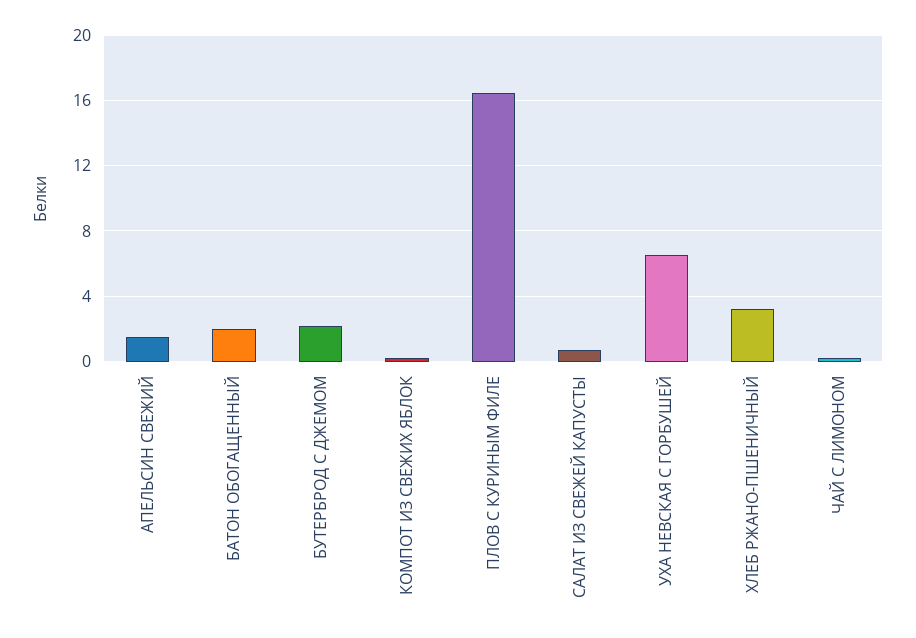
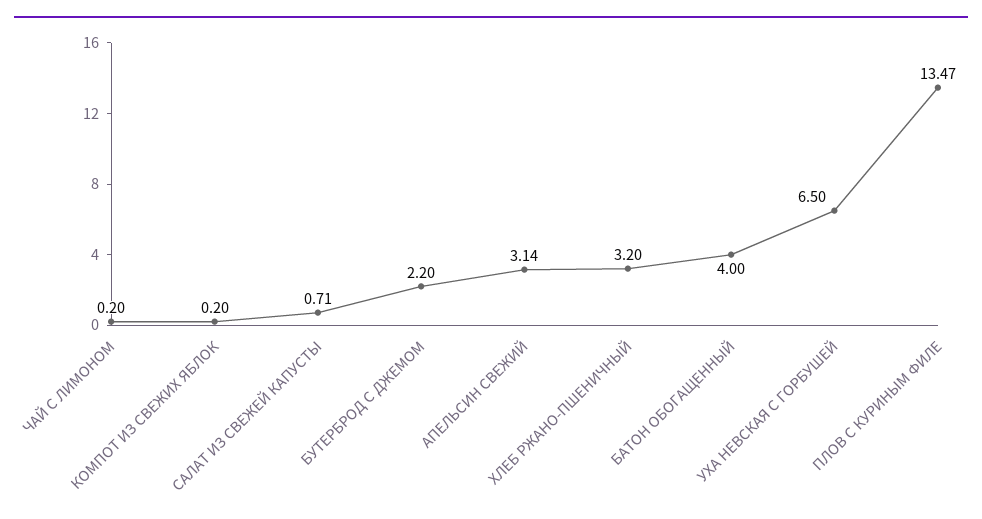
  {
-   "АПЕЛЬСИН СВЕЖИЙ": 1.5,
+   "АПЕЛЬСИН СВЕЖИЙ": 3.14,
-   "БАТОН ОБОГАЩЕННЫЙ": 2,
+   "БАТОН ОБОГАЩЕННЫЙ": 4,
    "БУТЕРБРОД С ДЖЕМОМ": 2.2,
    "КОМПОТ ИЗ СВЕЖИХ ЯБЛОК": 0.2,
-   "ПЛОВ С КУРИНЫМ ФИЛЕ": 16.5,
+   "ПЛОВ С КУРИНЫМ ФИЛЕ": 13.47,
    "САЛАТ ИЗ СВЕЖЕЙ КАПУСТЫ": 0.71,
    "УХА НЕВСКАЯ С ГОРБУШЕЙ": 6.5,
    "ХЛЕБ РЖАНО-ПШЕНИЧНЫЙ": 3.2,
    "ЧАЙ С ЛИМОНОМ": 0.2
  }

